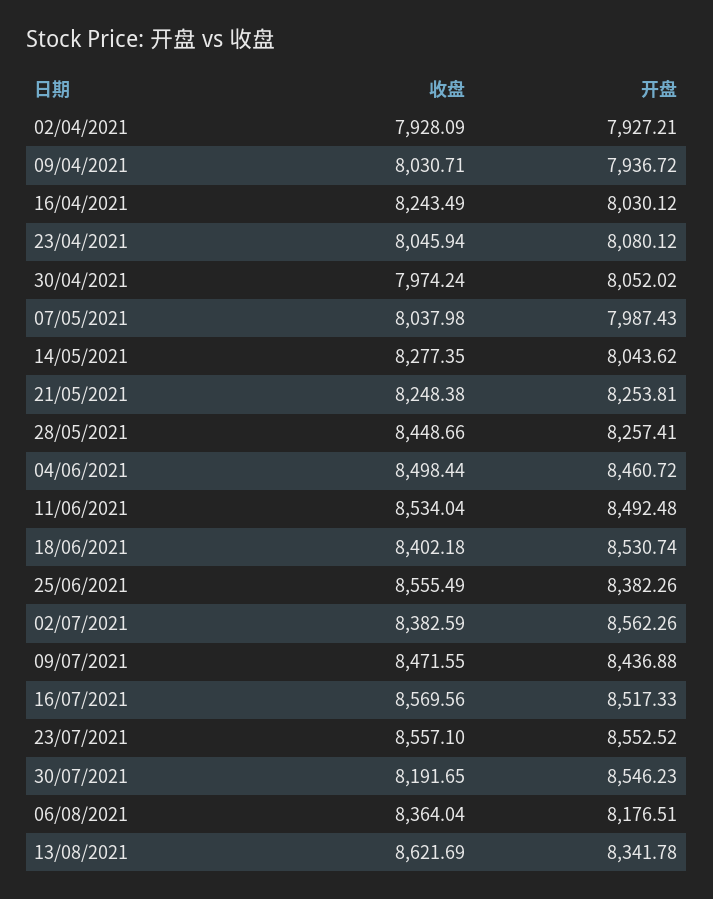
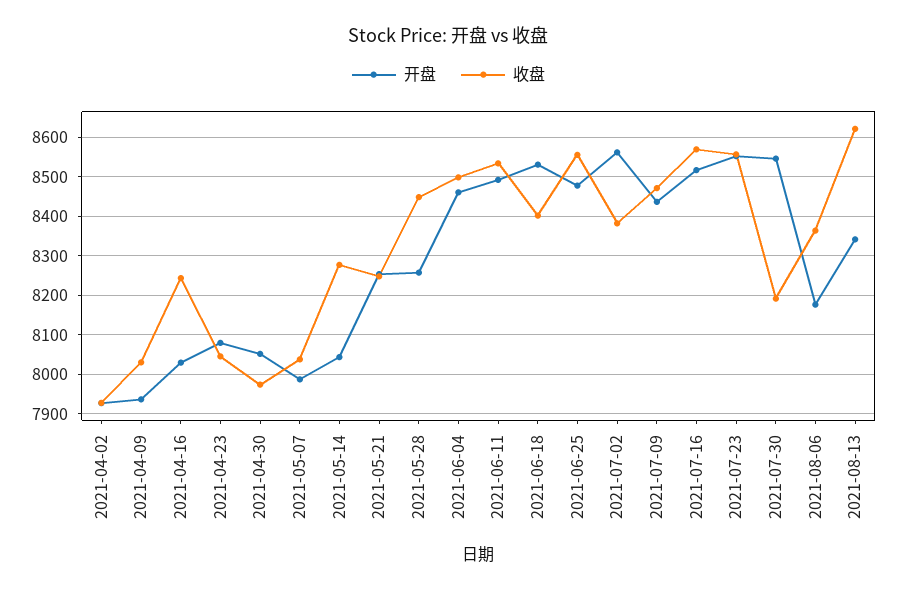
  {
    "收盘": {
      "02/04/2021": 7928.09,
      "09/04/2021": 8030.71,
      "16/04/2021": 8243.49,
      "23/04/2021": 8045.94,
      "30/04/2021": 7974.24,
      "07/05/2021": 8037.98,
      "14/05/2021": 8277.35,
      "21/05/2021": 8248.38,
      "28/05/2021": 8448.66,
      "04/06/2021": 8498.44,
      "11/06/2021": 8534.04,
      "18/06/2021": 8402.18,
      "25/06/2021": 8555.49,
      "02/07/2021": 8382.59,
      "09/07/2021": 8471.55,
      "16/07/2021": 8569.56,
      "23/07/2021": 8557.1,
      "30/07/2021": 8191.65,
      "06/08/2021": 8364.04,
      "13/08/2021": 8621.69
    },
    "开盘": {
      "02/04/2021": 7927.21,
      "09/04/2021": 7936.72,
      "16/04/2021": 8030.12,
      "23/04/2021": 8080.12,
      "30/04/2021": 8052.02,
      "07/05/2021": 7987.43,
      "14/05/2021": 8043.62,
      "21/05/2021": 8253.81,
      "28/05/2021": 8257.41,
      "04/06/2021": 8460.72,
      "11/06/2021": 8492.48,
      "18/06/2021": 8530.74,
-     "25/06/2021": 8382.26,
+     "25/06/2021": 8480,
      "02/07/2021": 8562.26,
      "09/07/2021": 8436.88,
      "16/07/2021": 8517.33,
      "23/07/2021": 8552.52,
      "30/07/2021": 8546.23,
      "06/08/2021": 8176.51,
      "13/08/2021": 8341.78
    }
  }

